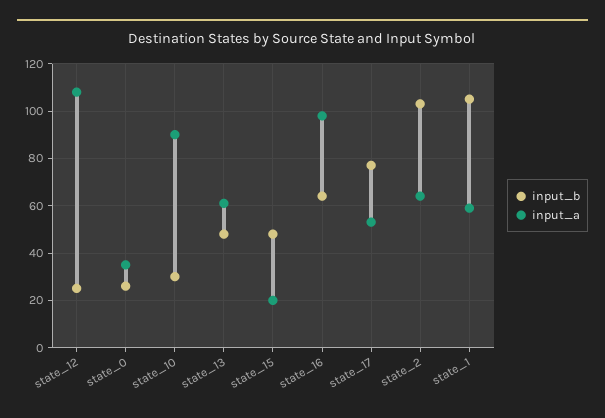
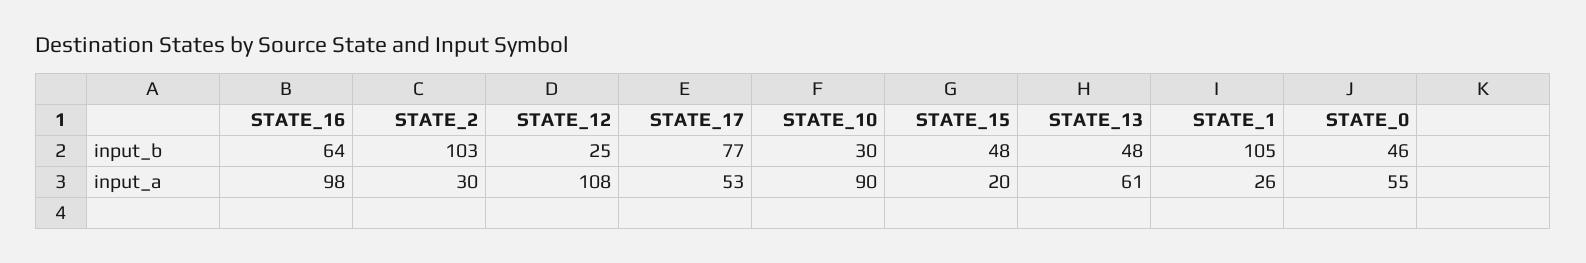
  {
    "input_b": {
      "state_12": 25,
-     "state_0": 25,
+     "state_0": 46,
      "state_10": 30,
      "state_13": 48,
      "state_15": 48,
      "state_16": 64,
      "state_17": 77,
      "state_2": 103,
      "state_1": 105
    },
    "input_a": {
      "state_12": 108,
-     "state_0": 35,
+     "state_0": 55,
      "state_10": 90,
      "state_13": 61,
      "state_15": 20,
      "state_16": 98,
      "state_17": 53,
-     "state_2": 65,
+     "state_2": 30,
-     "state_1": 60
+     "state_1": 26
    }
  }

